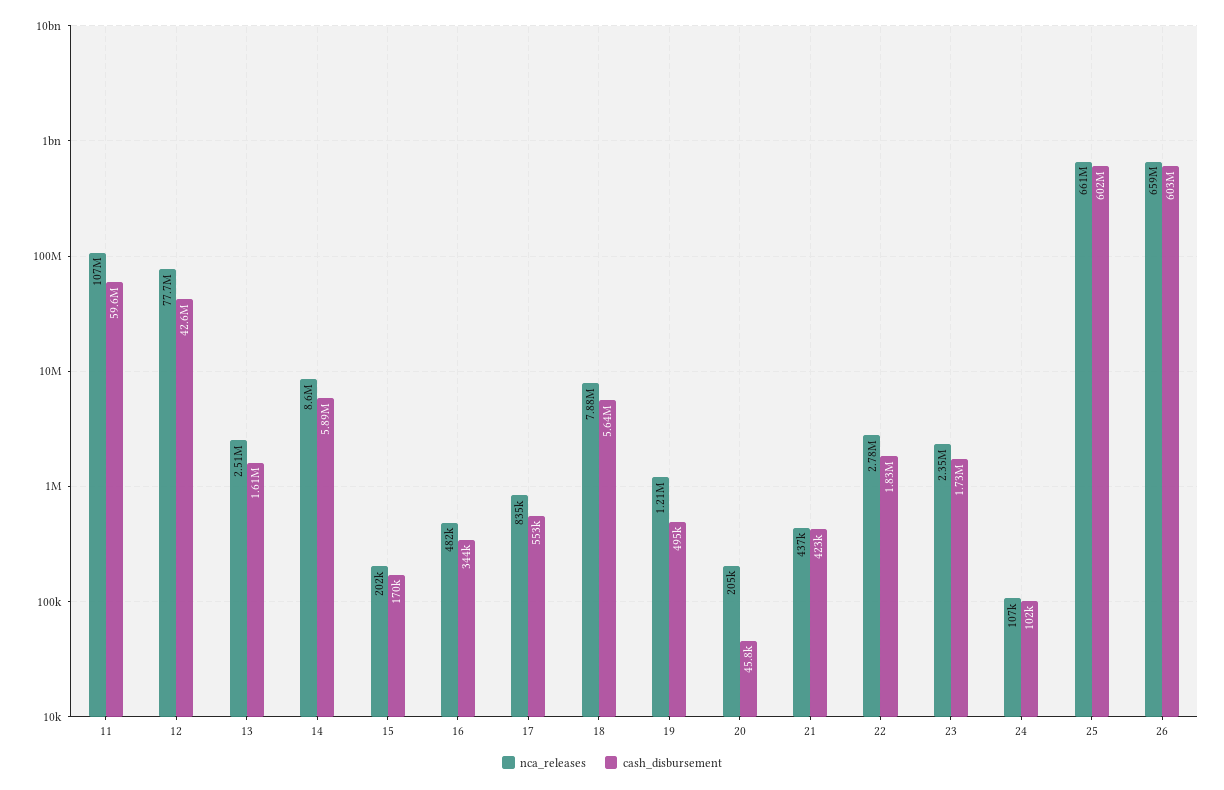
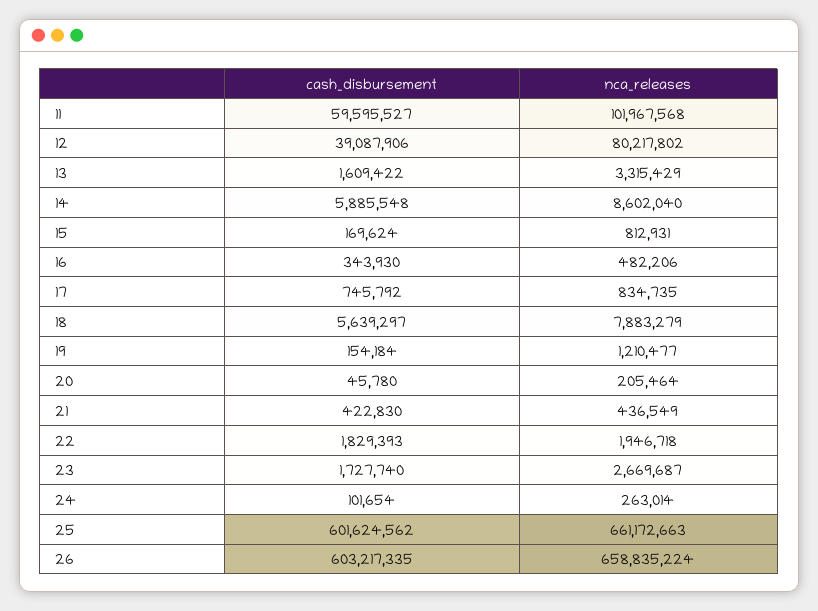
  {
    "nca_releases": {
-     "11": 107000000,
+     "11": 101967568,
-     "12": 77700000,
+     "12": 80217802,
-     "13": 2510000,
+     "13": 3315429,
      "14": 8602040,
-     "15": 202000,
+     "15": 812931,
      "16": 482206,
      "17": 834735,
      "18": 7883279,
      "19": 1210477,
      "20": 205464,
      "21": 436549,
-     "22": 2780000,
+     "22": 1946718,
-     "23": 2350000,
+     "23": 2669687,
-     "24": 107000,
+     "24": 263014,
      "25": 661172663,
      "26": 658835224
    },
    "cash_disbursement": {
      "11": 59595527,
-     "12": 42600000,
+     "12": 39087906,
      "13": 1609422,
      "14": 5885548,
      "15": 169624,
      "16": 343930,
-     "17": 553000,
+     "17": 745792,
      "18": 5639297,
-     "19": 495000,
+     "19": 154184,
      "20": 45780,
      "21": 422830,
      "22": 1829393,
      "23": 1727740,
      "24": 101654,
      "25": 601624562,
      "26": 603217335
    }
  }

